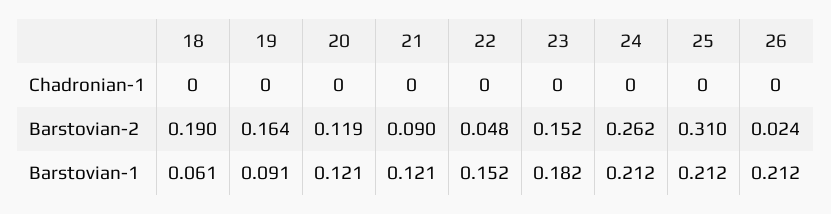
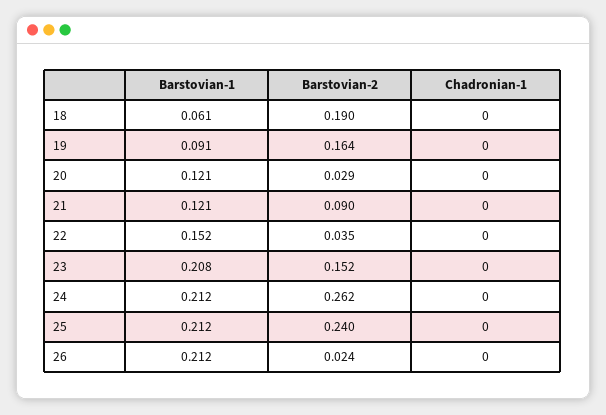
  {
    "18": {
      "Chadronian-1": 0,
      "Barstovian-2": 0.19,
      "Barstovian-1": 0.061
    },
    "19": {
      "Chadronian-1": 0,
      "Barstovian-2": 0.164,
      "Barstovian-1": 0.091
    },
    "20": {
      "Chadronian-1": 0,
-     "Barstovian-2": 0.119,
+     "Barstovian-2": 0.029,
      "Barstovian-1": 0.121
    },
    "21": {
      "Chadronian-1": 0,
      "Barstovian-2": 0.09,
      "Barstovian-1": 0.121
    },
    "22": {
      "Chadronian-1": 0,
-     "Barstovian-2": 0.048,
+     "Barstovian-2": 0.035,
      "Barstovian-1": 0.152
    },
    "23": {
      "Chadronian-1": 0,
      "Barstovian-2": 0.152,
-     "Barstovian-1": 0.182
+     "Barstovian-1": 0.208
    },
    "24": {
      "Chadronian-1": 0,
      "Barstovian-2": 0.262,
      "Barstovian-1": 0.212
    },
    "25": {
      "Chadronian-1": 0,
-     "Barstovian-2": 0.31,
+     "Barstovian-2": 0.24,
      "Barstovian-1": 0.212
    },
    "26": {
      "Chadronian-1": 0,
      "Barstovian-2": 0.024,
      "Barstovian-1": 0.212
    }
  }

